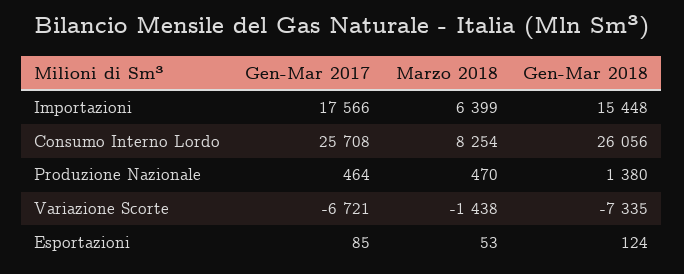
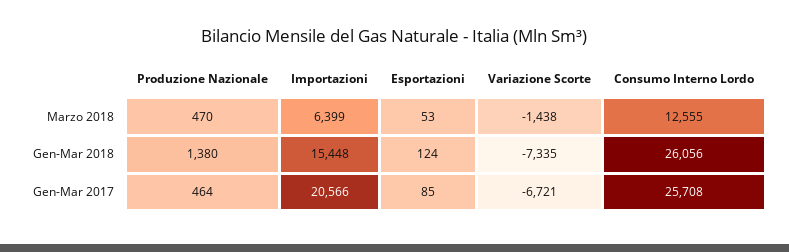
  {
    "Gen-Mar 2017": {
-     "Importazioni": 17566,
+     "Importazioni": 20566,
      "Consumo Interno Lordo": 25708,
      "Produzione Nazionale": 464,
      "Variazione Scorte": -6721,
      "Esportazioni": 85
    },
    "Marzo 2018": {
      "Importazioni": 6399,
-     "Consumo Interno Lordo": 8254,
+     "Consumo Interno Lordo": 12555,
      "Produzione Nazionale": 470,
      "Variazione Scorte": -1438,
      "Esportazioni": 53
    },
    "Gen-Mar 2018": {
      "Importazioni": 15448,
      "Consumo Interno Lordo": 26056,
      "Produzione Nazionale": 1380,
      "Variazione Scorte": -7335,
      "Esportazioni": 124
    }
  }

